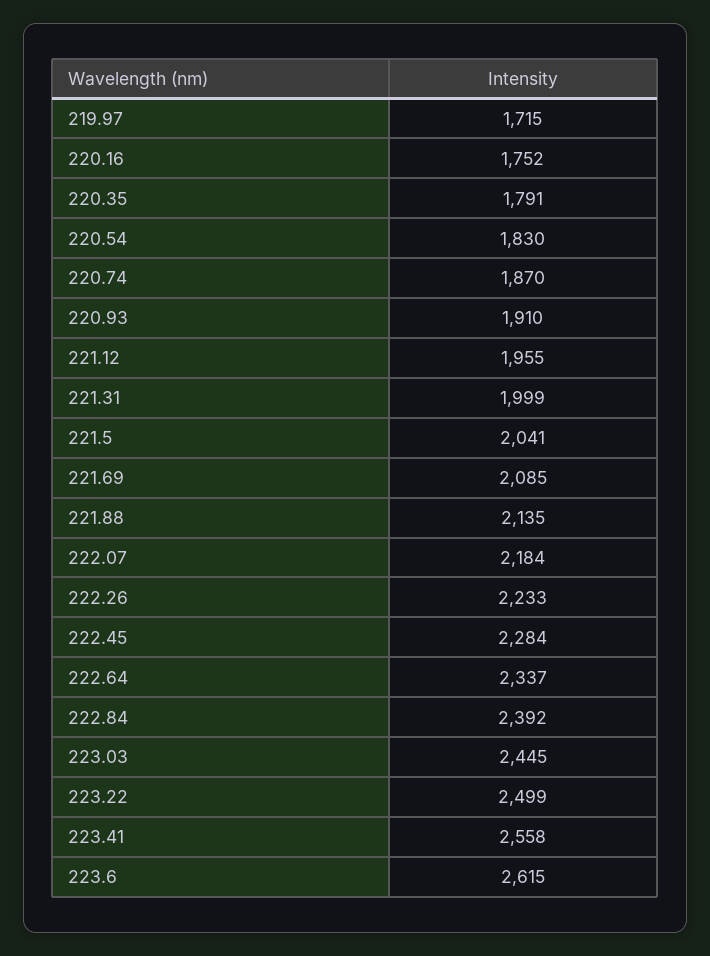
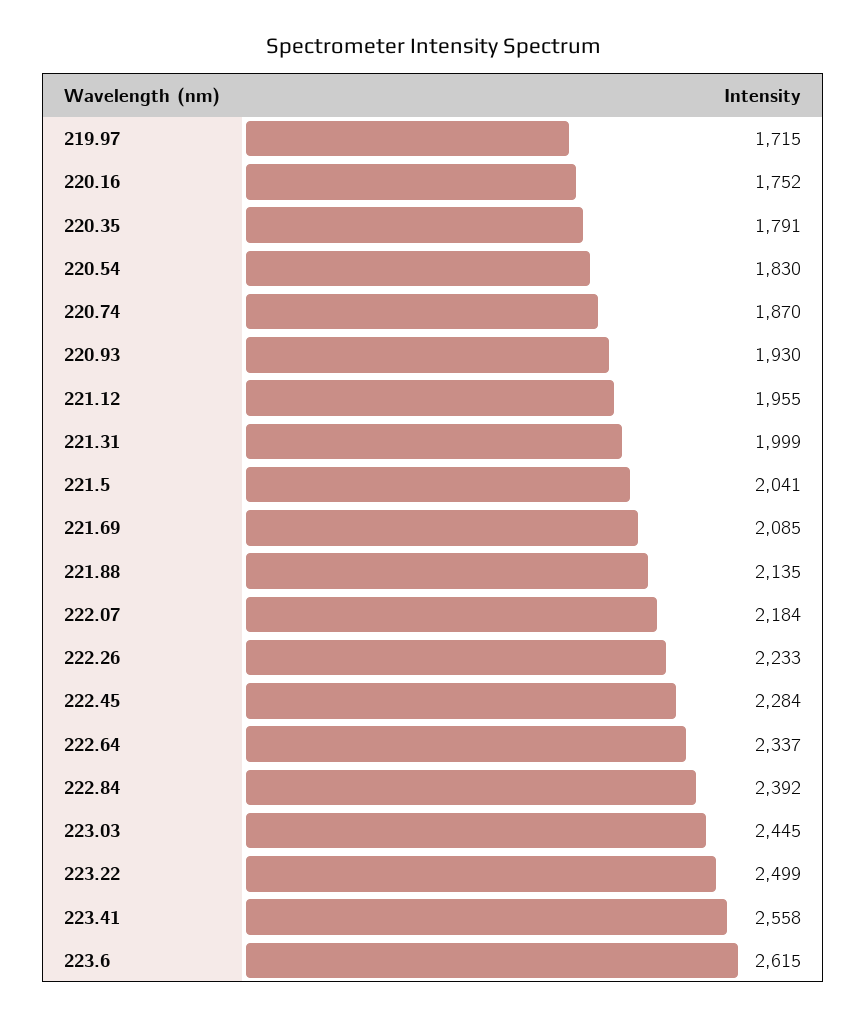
  {
    "219.97": 1715,
    "220.16": 1752,
    "220.35": 1791,
    "220.54": 1830,
    "220.74": 1870,
-   "220.93": 1910,
+   "220.93": 1930,
    "221.12": 1955,
    "221.31": 1999,
    "221.5": 2041,
    "221.69": 2085,
    "221.88": 2135,
    "222.07": 2184,
    "222.26": 2233,
    "222.45": 2284,
    "222.64": 2337,
    "222.84": 2392,
    "223.03": 2445,
    "223.22": 2499,
    "223.41": 2558,
    "223.6": 2615
  }

